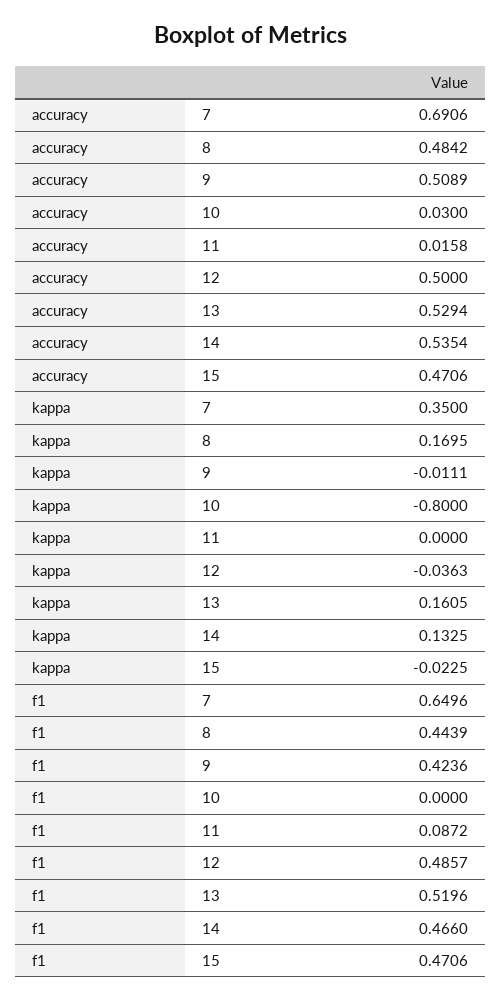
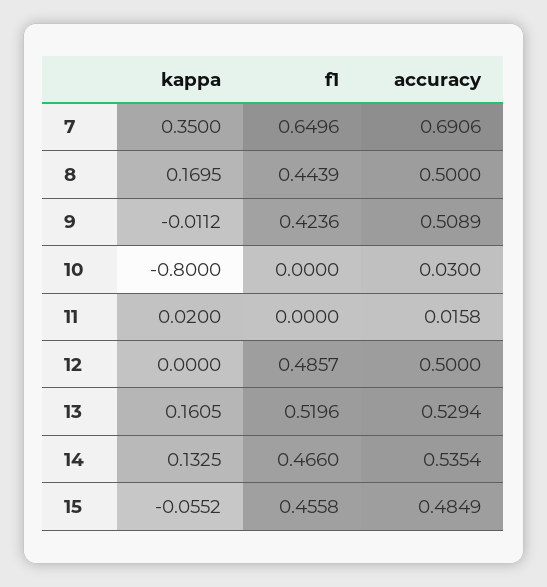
  {
    "accuracy": {
      "7": 0.6906,
-     "8": 0.4842,
+     "8": 0.5,
      "9": 0.5089,
      "10": 0.03,
      "11": 0.0158,
      "12": 0.5,
      "13": 0.5294,
      "14": 0.5354,
-     "15": 0.4706
+     "15": 0.4849
    },
    "kappa": {
      "7": 0.35,
      "8": 0.1695,
-     "9": -0.0111,
+     "9": -0.0112,
      "10": -0.8,
-     "11": 0,
+     "11": 0.02,
-     "12": -0.0363,
+     "12": 0,
      "13": 0.1605,
      "14": 0.1325,
-     "15": -0.0225
+     "15": -0.0552
    },
    "f1": {
      "7": 0.6496,
      "8": 0.4439,
      "9": 0.4236,
      "10": 0,
-     "11": 0.0872,
+     "11": 0,
      "12": 0.4857,
      "13": 0.5196,
      "14": 0.466,
-     "15": 0.4706
+     "15": 0.4558
    }
  }

